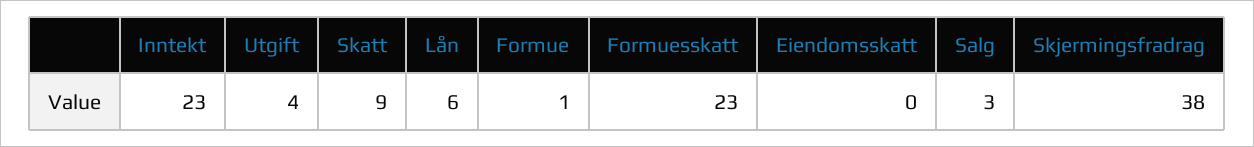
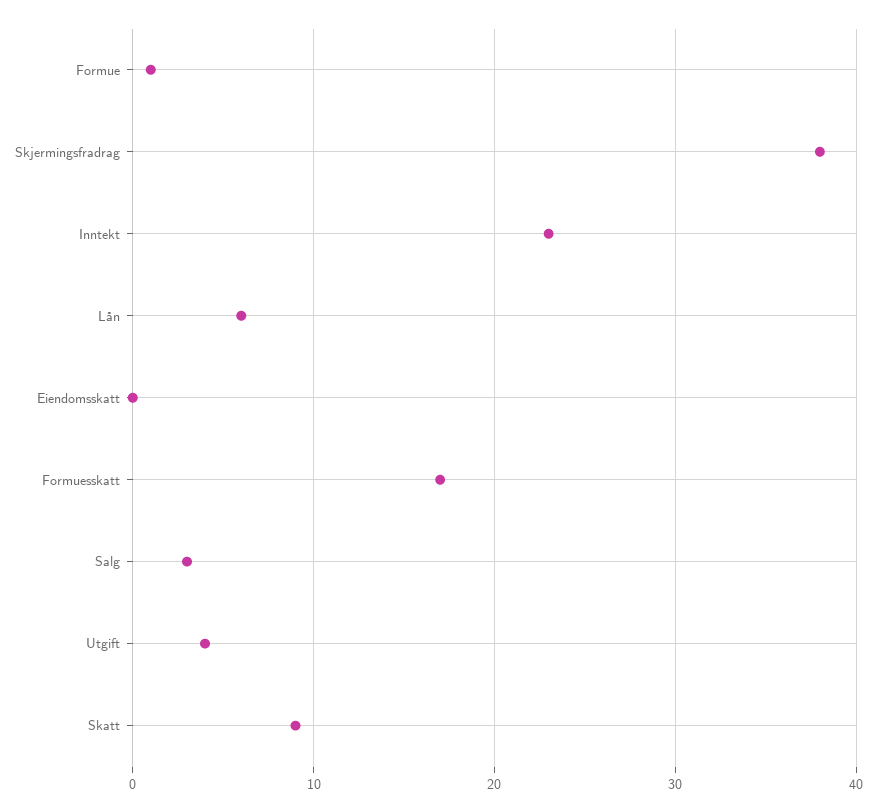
  {
    "Inntekt": 23,
    "Utgift": 4,
    "Skatt": 9,
    "Lån": 6,
    "Formue": 1,
-   "Formuesskatt": 23,
+   "Formuesskatt": 17,
    "Eiendomsskatt": 0,
    "Salg": 3,
    "Skjermingsfradrag": 38
  }

